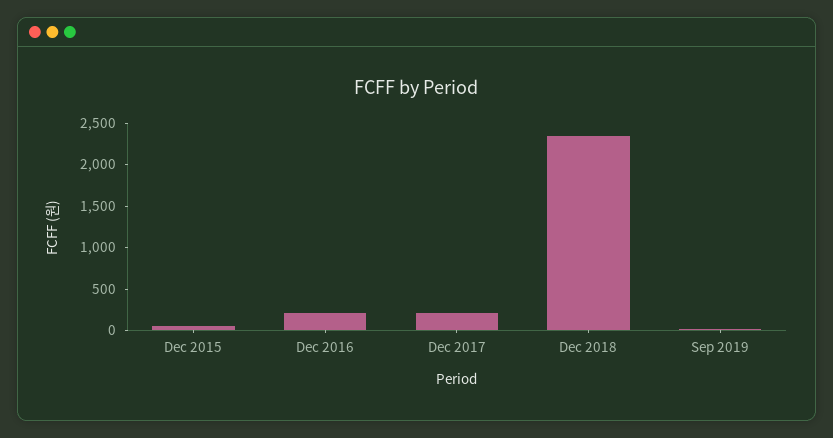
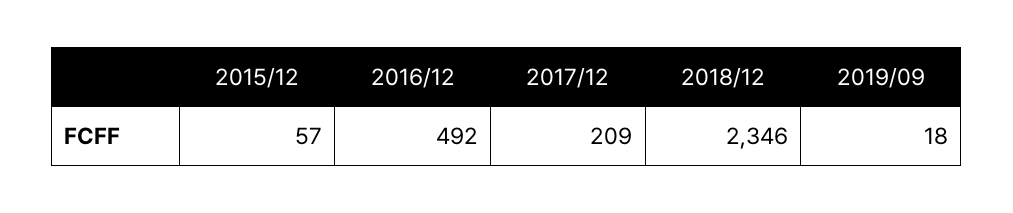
  {
    "Dec 2015": 57,
-   "Dec 2016": 200,
+   "Dec 2016": 492,
    "Dec 2017": 209,
    "Dec 2018": 2346,
    "Sep 2019": 18
  }

